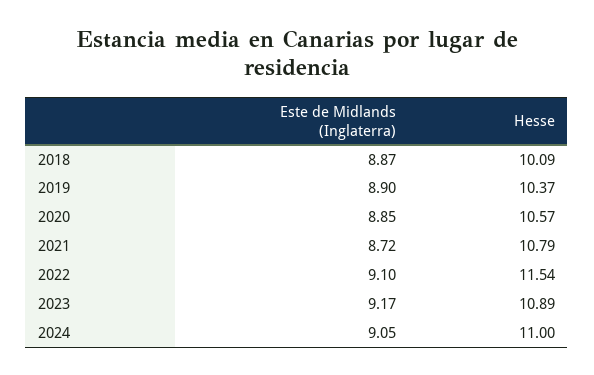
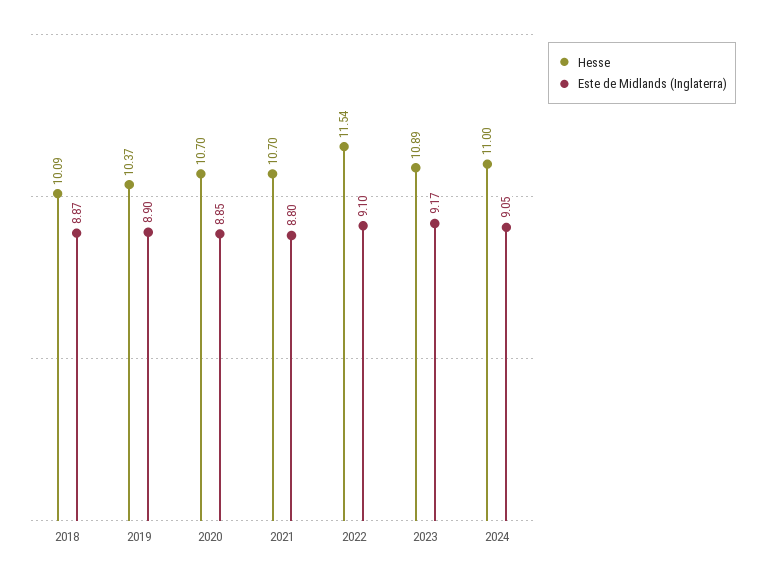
  {
    "Este de Midlands (Inglaterra)": {
      "2018": 8.87,
      "2019": 8.9,
      "2020": 8.85,
-     "2021": 8.72,
+     "2021": 8.8,
      "2022": 9.1,
      "2023": 9.17,
      "2024": 9.05
    },
    "Hesse": {
      "2018": 10.09,
      "2019": 10.37,
-     "2020": 10.57,
+     "2020": 10.7,
-     "2021": 10.79,
+     "2021": 10.7,
      "2022": 11.54,
      "2023": 10.89,
      "2024": 11
    }
  }

